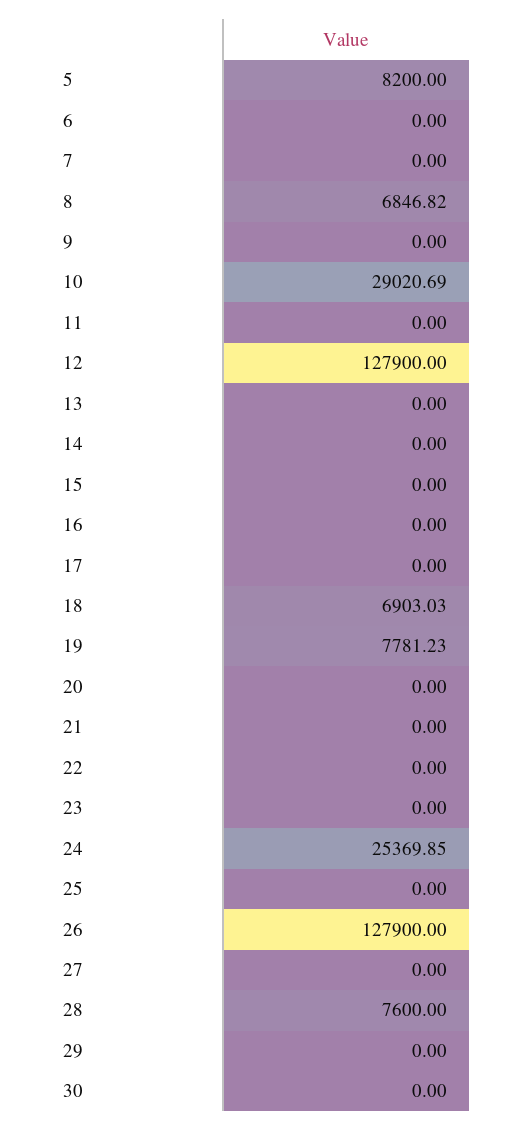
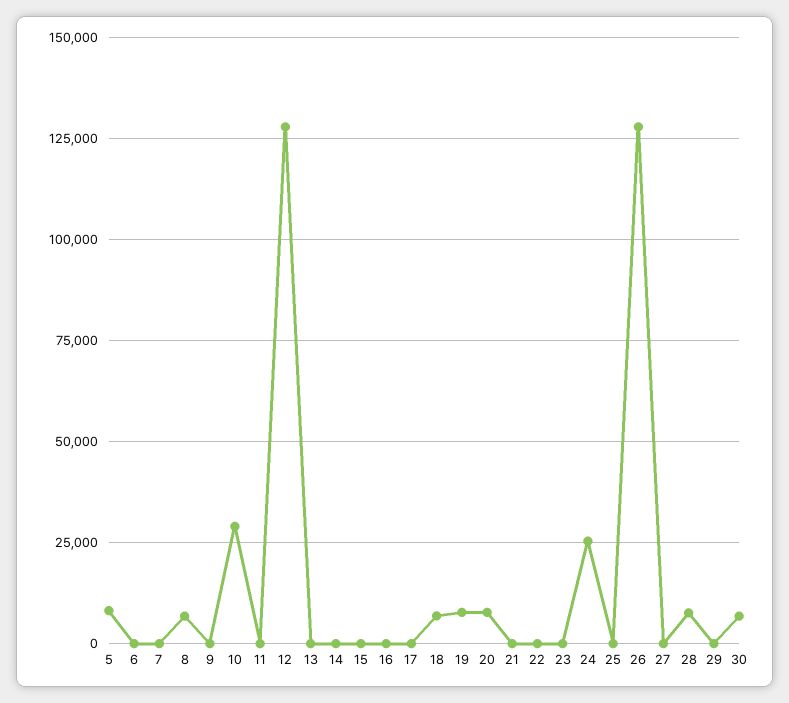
  {
    "5": 8200,
    "6": 0,
    "7": 0,
    "8": 6846.82,
    "9": 0,
    "10": 29020.69,
    "11": 0,
    "12": 127900,
    "13": 0,
    "14": 0,
    "15": 0,
    "16": 0,
    "17": 0,
    "18": 6903.03,
    "19": 7781.23,
-   "20": 0,
+   "20": 7500,
    "21": 0,
    "22": 0,
    "23": 0,
    "24": 25369.85,
    "25": 0,
    "26": 127900,
    "27": 0,
    "28": 7600,
    "29": 0,
-   "30": 0
+   "30": 7500
  }

